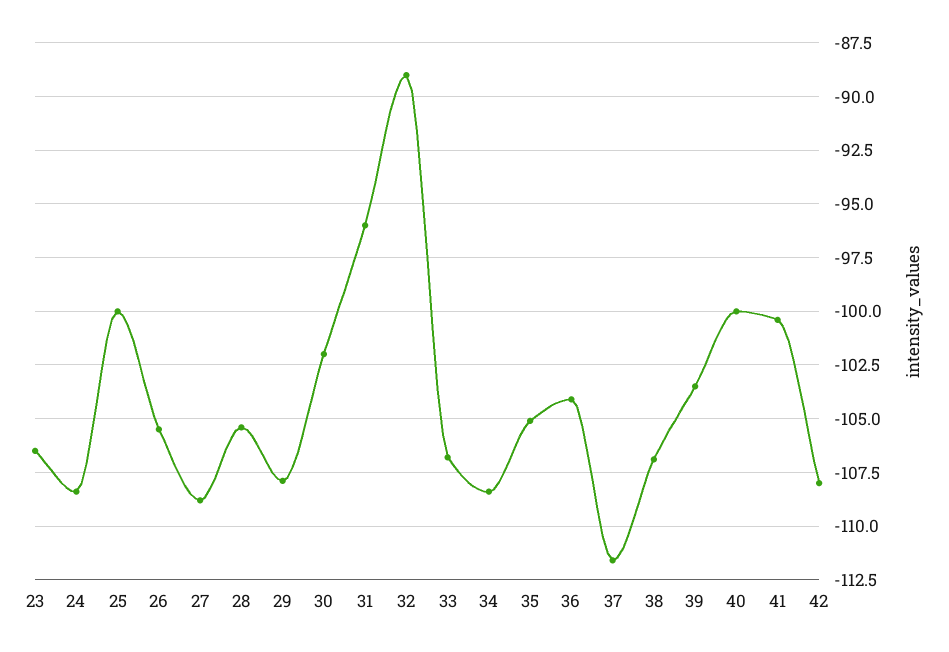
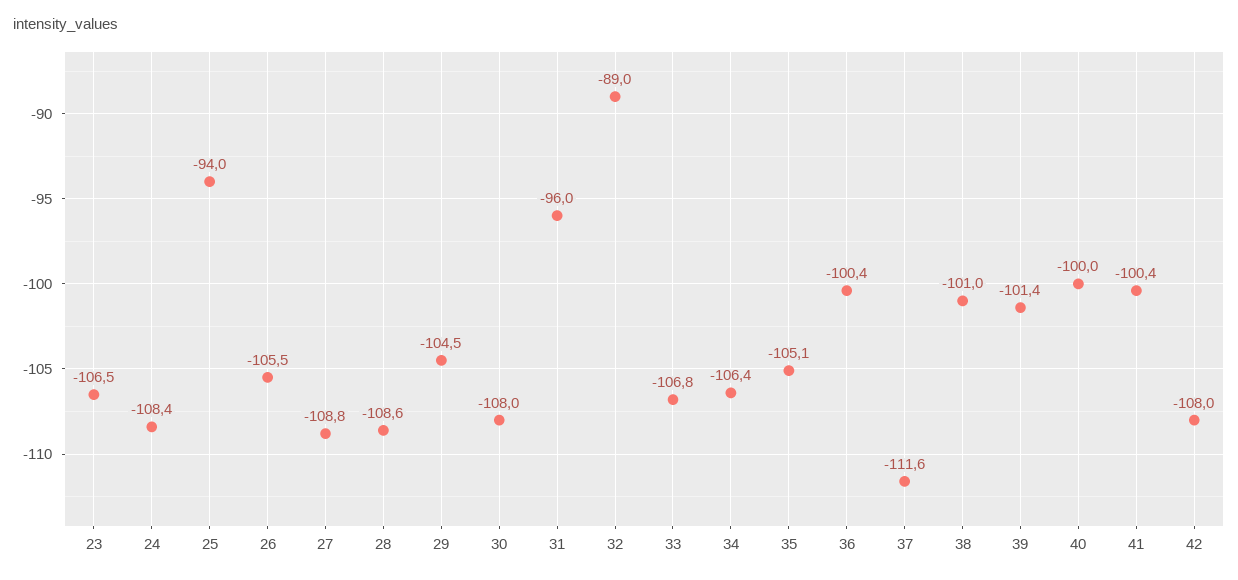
  {
    "23": -106.5,
    "24": -108.4,
-   "25": -100,
+   "25": -94,
    "26": -105.5,
    "27": -108.8,
-   "28": -105.5,
+   "28": -108.6,
-   "29": -108,
+   "29": -104.5,
-   "30": -102,
+   "30": -108,
    "31": -96,
    "32": -89,
    "33": -106.8,
-   "34": -108.5,
+   "34": -106.4,
    "35": -105.1,
-   "36": -104,
+   "36": -100.4,
    "37": -111.6,
-   "38": -107,
+   "38": -101,
-   "39": -103.5,
+   "39": -101.4,
    "40": -100,
    "41": -100.4,
    "42": -108
  }

